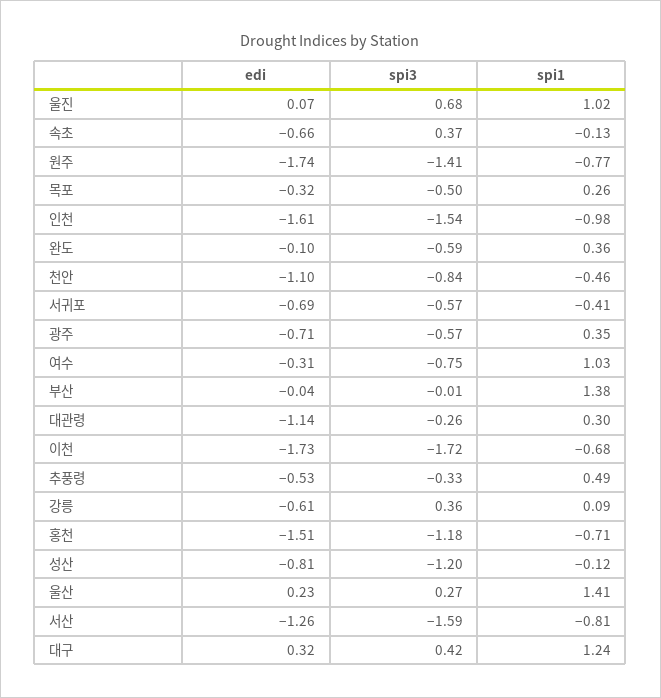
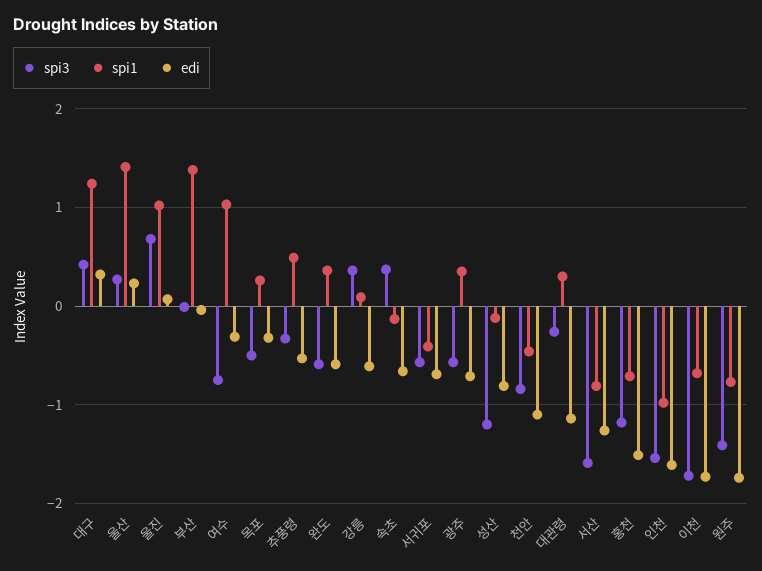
  {
    "edi": {
      "울진": 0.07,
      "속초": -0.66,
      "원주": -1.74,
      "목포": -0.32,
      "인천": -1.61,
-     "완도": -0.1,
+     "완도": -0.6,
      "천안": -1.1,
      "서귀포": -0.69,
      "광주": -0.71,
      "여수": -0.31,
      "부산": -0.04,
      "대관령": -1.14,
      "이천": -1.73,
      "추풍령": -0.53,
      "강릉": -0.61,
      "홍천": -1.51,
      "성산": -0.81,
      "울산": 0.23,
      "서산": -1.26,
      "대구": 0.32
    },
    "spi3": {
      "울진": 0.68,
      "속초": 0.37,
      "원주": -1.41,
      "목포": -0.5,
      "인천": -1.54,
      "완도": -0.59,
      "천안": -0.84,
      "서귀포": -0.57,
      "광주": -0.57,
      "여수": -0.75,
      "부산": -0.01,
      "대관령": -0.26,
      "이천": -1.72,
      "추풍령": -0.33,
      "강릉": 0.36,
      "홍천": -1.18,
      "성산": -1.2,
      "울산": 0.27,
      "서산": -1.59,
      "대구": 0.42
    },
    "spi1": {
      "울진": 1.02,
      "속초": -0.13,
      "원주": -0.77,
      "목포": 0.26,
      "인천": -0.98,
      "완도": 0.36,
      "천안": -0.46,
      "서귀포": -0.41,
      "광주": 0.35,
      "여수": 1.03,
      "부산": 1.38,
      "대관령": 0.3,
      "이천": -0.68,
      "추풍령": 0.49,
      "강릉": 0.09,
      "홍천": -0.71,
      "성산": -0.12,
      "울산": 1.41,
      "서산": -0.81,
      "대구": 1.24
    }
  }

